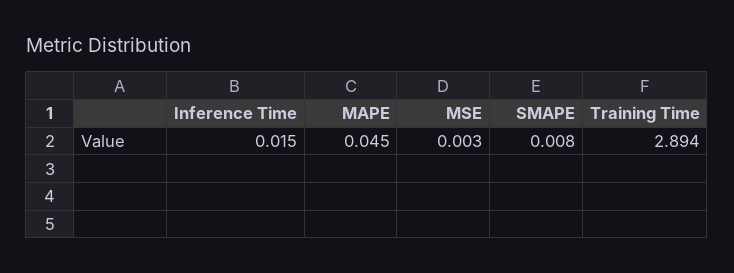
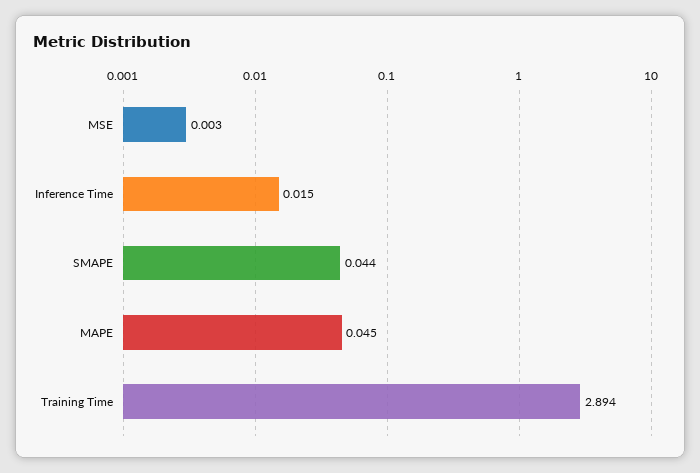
  {
    "Inference Time": 0.015,
    "MAPE": 0.045,
    "MSE": 0.003,
-   "SMAPE": 0.008,
+   "SMAPE": 0.044,
    "Training Time": 2.894
  }

